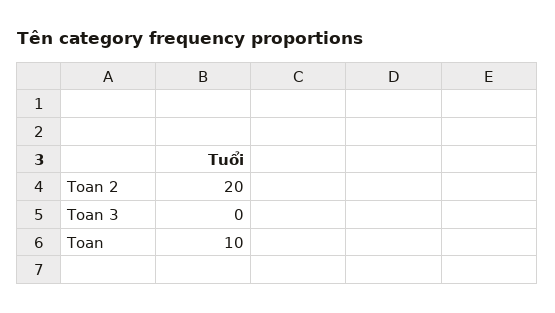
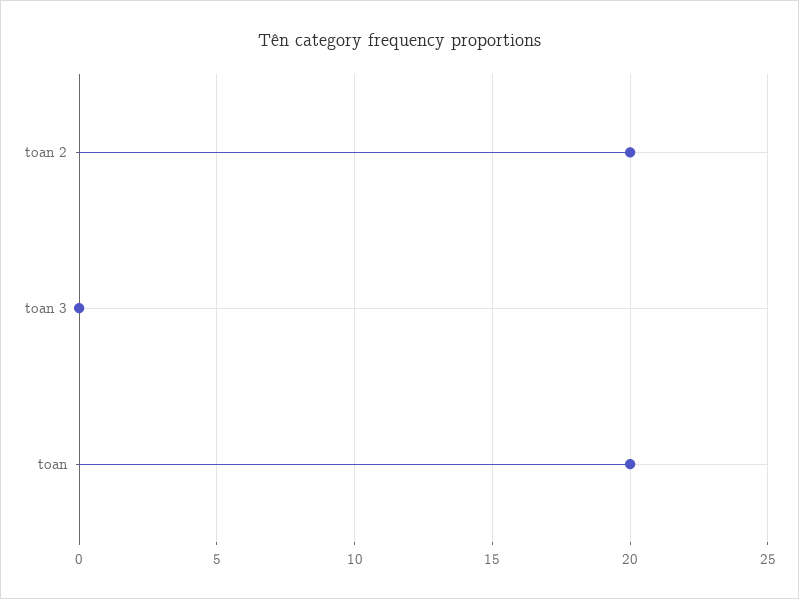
  {
    "Toan 2": 20,
    "Toan 3": 0,
-   "Toan": 10
+   "Toan": 20
  }

